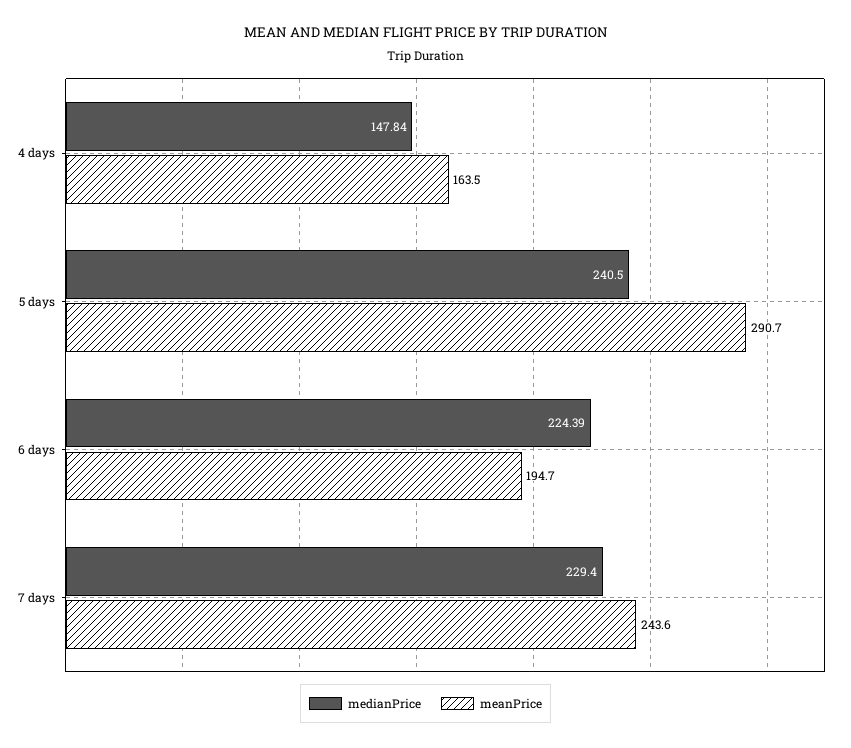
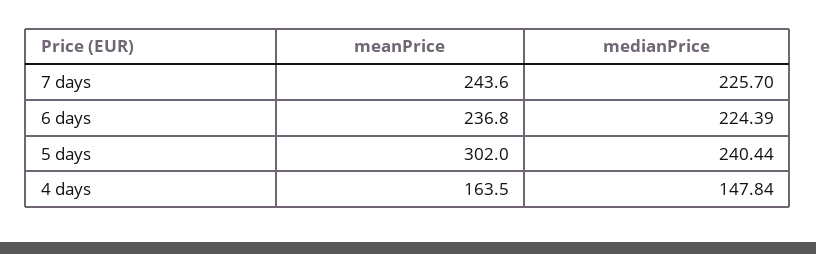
  {
    "medianPrice": {
      "4 days": 147.84,
-     "5 days": 240.5,
+     "5 days": 240.44,
      "6 days": 224.39,
-     "7 days": 229.4
+     "7 days": 225.7
    },
    "meanPrice": {
      "4 days": 163.5,
-     "5 days": 290.7,
+     "5 days": 302,
-     "6 days": 194.7,
+     "6 days": 236.8,
      "7 days": 243.6
    }
  }

